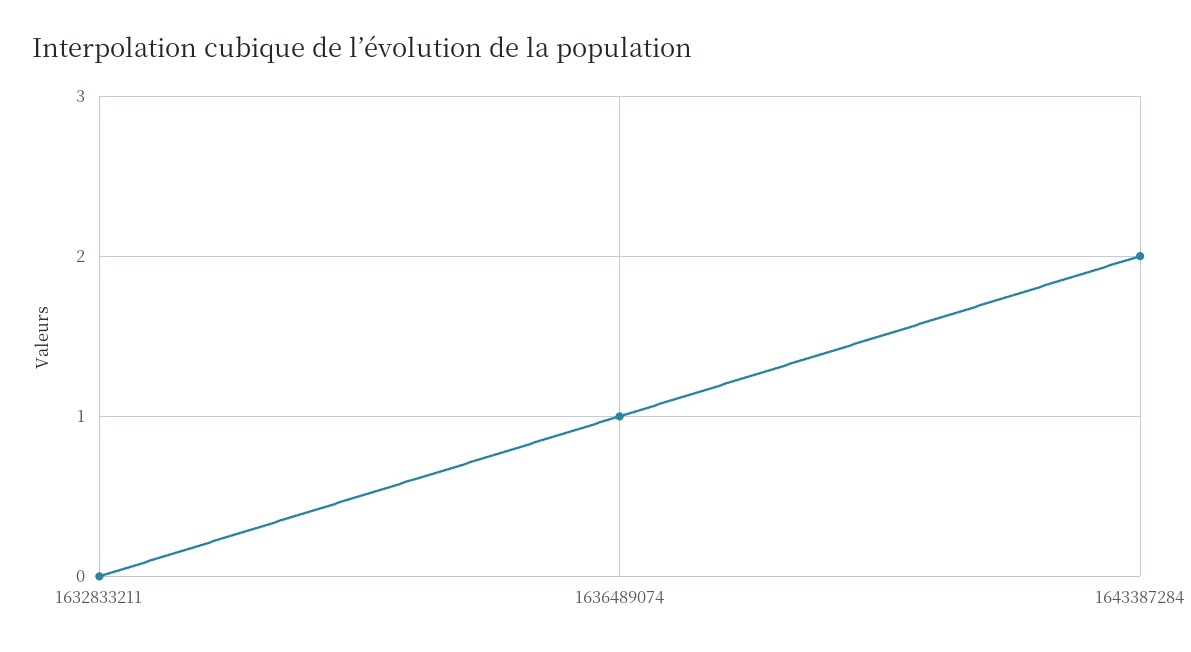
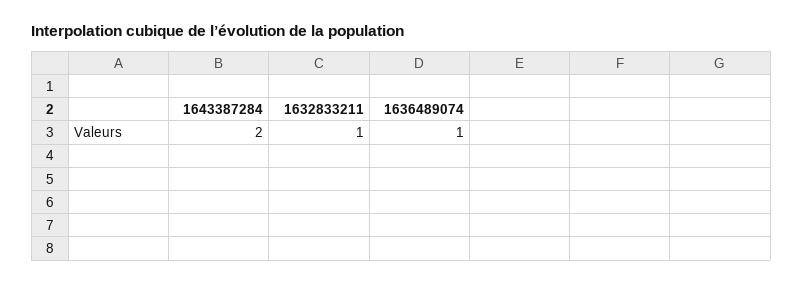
  {
-   "1632833211": 0,
+   "1632833211": 1,
    "1636489074": 1,
    "1643387284": 2
  }

